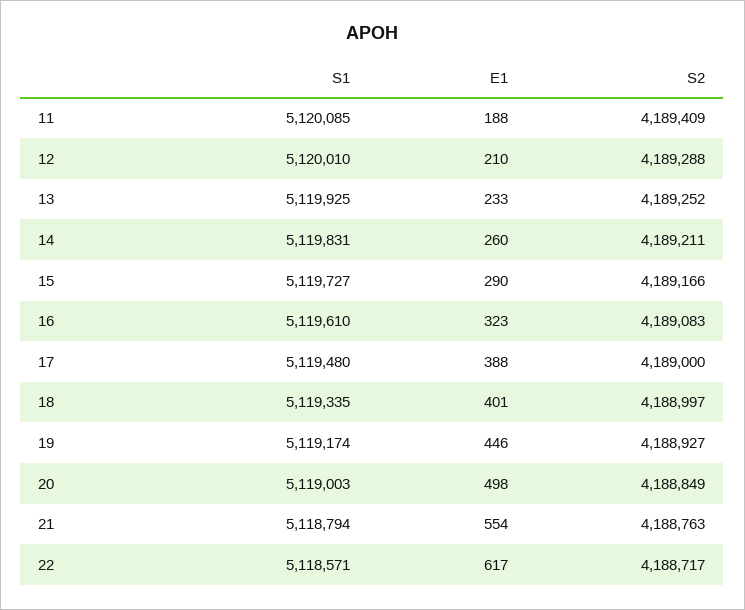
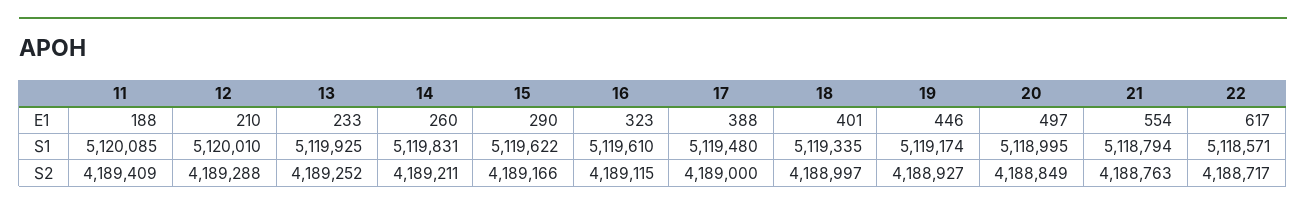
  {
    "S1": {
      "11": 5120085,
      "12": 5120010,
      "13": 5119925,
      "14": 5119831,
-     "15": 5119727,
+     "15": 5119622,
      "16": 5119610,
      "17": 5119480,
      "18": 5119335,
      "19": 5119174,
-     "20": 5119003,
+     "20": 5118995,
      "21": 5118794,
      "22": 5118571
    },
    "E1": {
      "11": 188,
      "12": 210,
      "13": 233,
      "14": 260,
      "15": 290,
      "16": 323,
      "17": 388,
      "18": 401,
      "19": 446,
-     "20": 498,
+     "20": 497,
      "21": 554,
      "22": 617
    },
    "S2": {
      "11": 4189409,
      "12": 4189288,
      "13": 4189252,
      "14": 4189211,
      "15": 4189166,
-     "16": 4189083,
+     "16": 4189115,
      "17": 4189000,
      "18": 4188997,
      "19": 4188927,
      "20": 4188849,
      "21": 4188763,
      "22": 4188717
    }
  }

